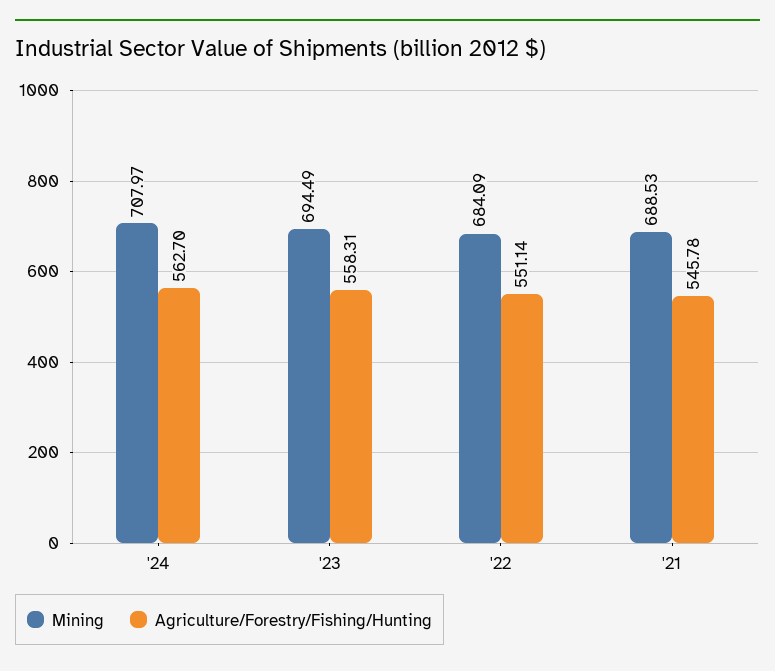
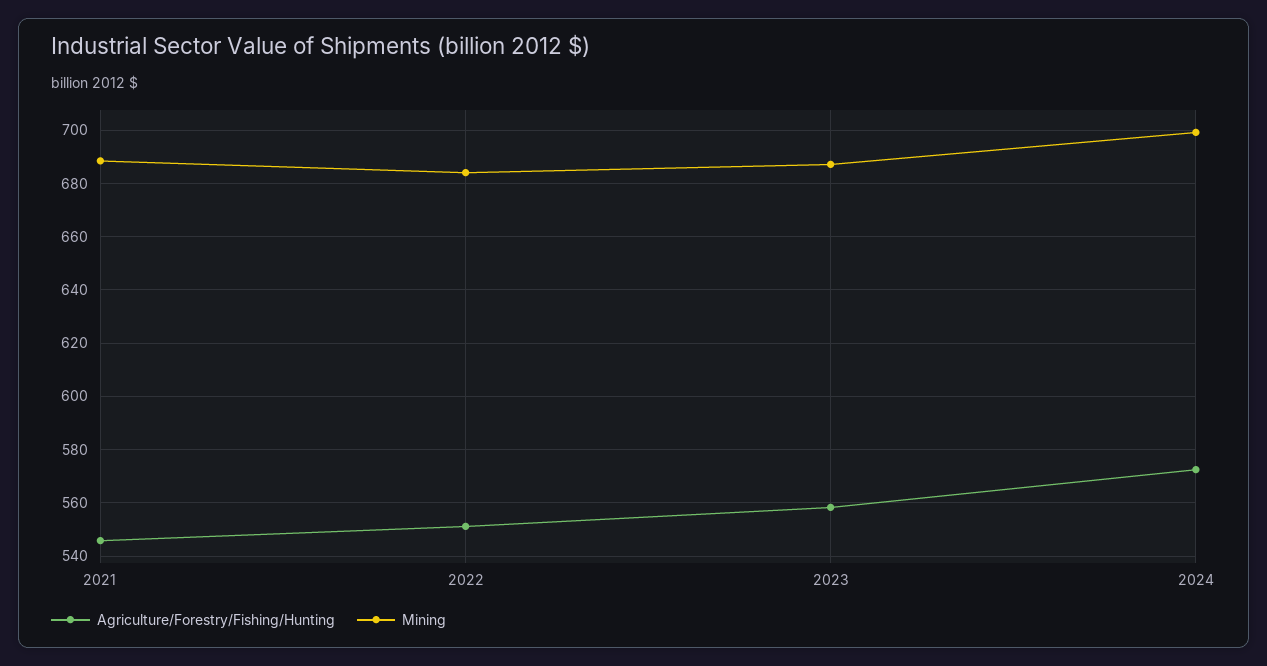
  {
    "Mining": {
-     "'24": 707.97,
+     "'24": 700,
-     "'23": 694.49,
+     "'23": 687.5,
      "'22": 684.09,
      "'21": 688.53
    },
    "Agriculture/Forestry/Fishing/Hunting": {
-     "'24": 562.7,
+     "'24": 572.5,
      "'23": 558.31,
      "'22": 551.14,
      "'21": 545.78
    }
  }

